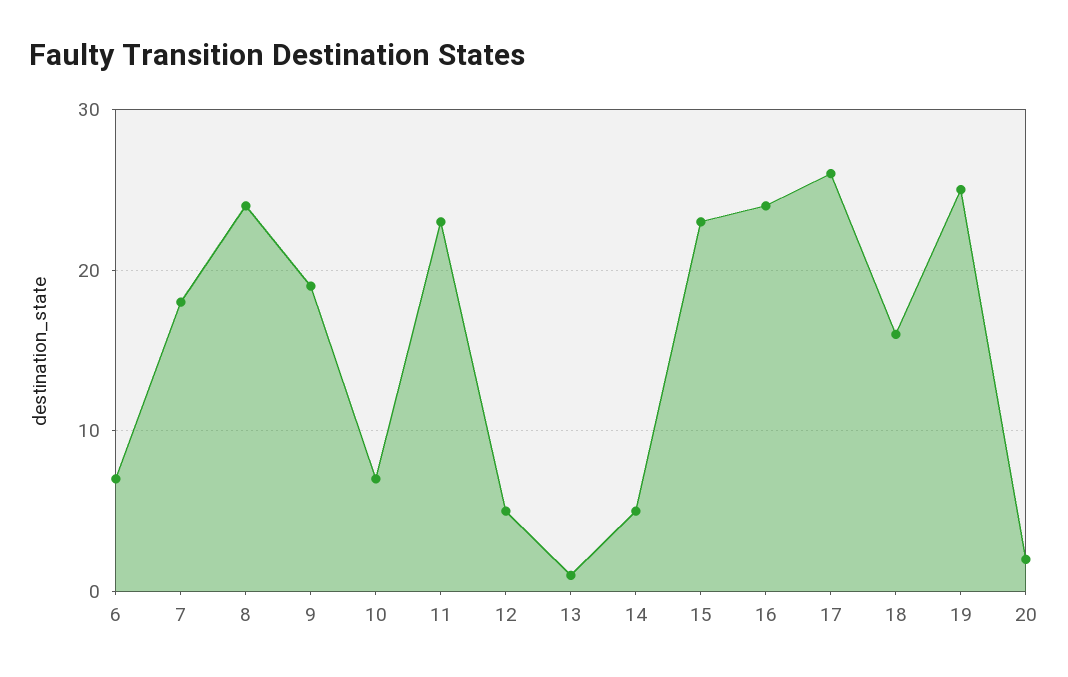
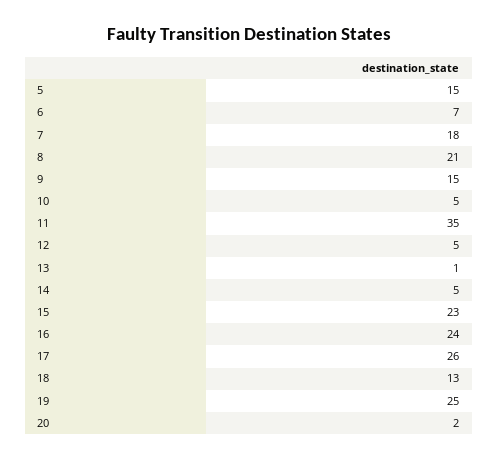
  {
    "6": 7,
    "7": 18,
-   "8": 24,
+   "8": 21,
-   "9": 19,
+   "9": 15,
-   "10": 7,
+   "10": 5,
-   "11": 23,
+   "11": 35,
    "12": 5,
    "13": 1,
    "14": 5,
    "15": 23,
    "16": 24,
    "17": 26,
-   "18": 16,
+   "18": 13,
    "19": 25,
-   "20": 2
+   "20": 2,
+   "5": 15
  }

